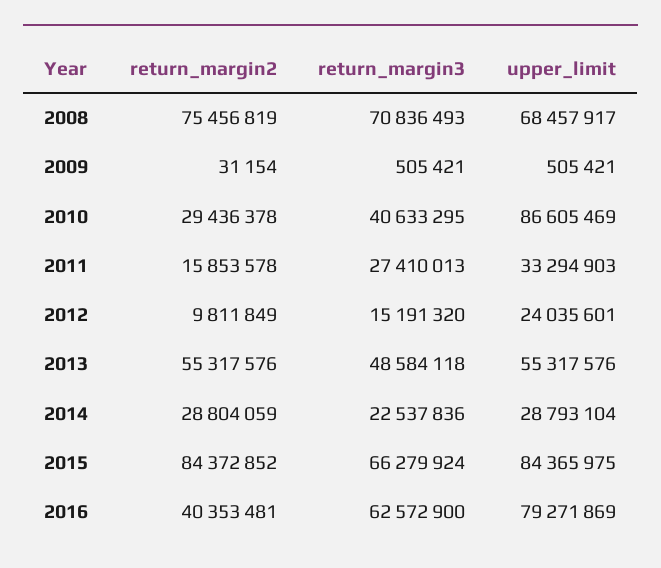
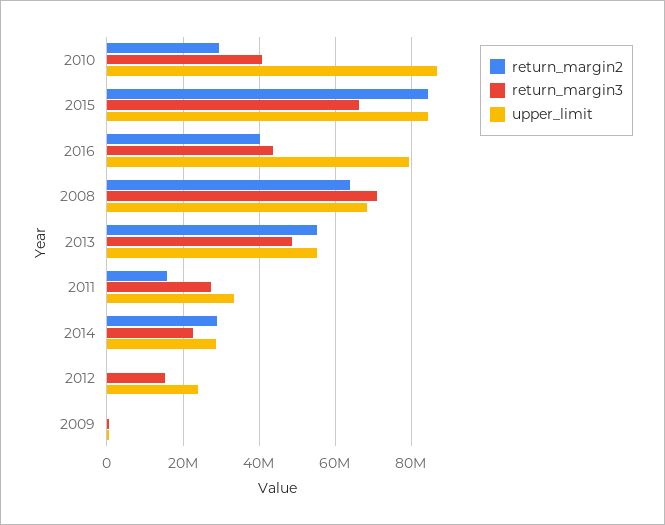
  {
    "return_margin2": {
-     "2008": 75456819,
+     "2008": 64000000,
      "2009": 31154,
      "2010": 29436378,
      "2011": 15853578,
-     "2012": 9811849,
+     "2012": 0,
      "2013": 55317576,
      "2014": 28804059,
      "2015": 84372852,
      "2016": 40353481
    },
    "return_margin3": {
      "2008": 70836493,
      "2009": 505421,
      "2010": 40633295,
      "2011": 27410013,
      "2012": 15191320,
      "2013": 48584118,
      "2014": 22537836,
      "2015": 66279924,
-     "2016": 62572900
+     "2016": 44000000
    },
    "upper_limit": {
      "2008": 68457917,
      "2009": 505421,
      "2010": 86605469,
      "2011": 33294903,
      "2012": 24035601,
      "2013": 55317576,
      "2014": 28793104,
      "2015": 84365975,
      "2016": 79271869
    }
  }

